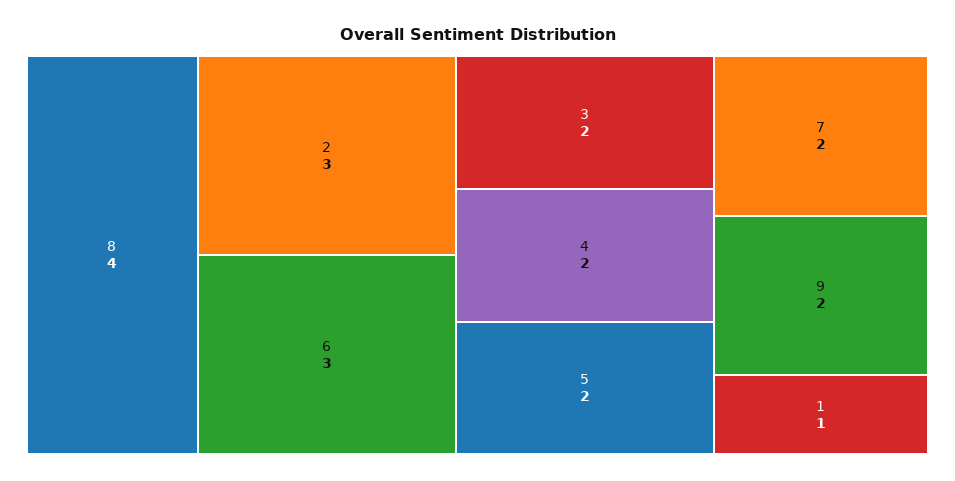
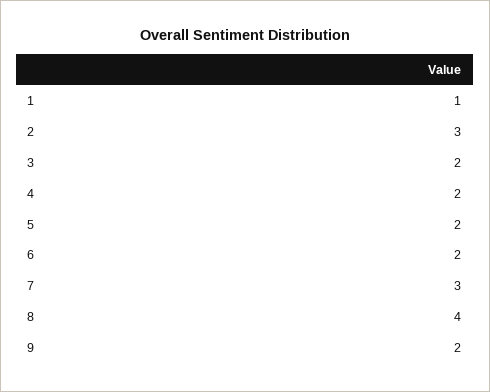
  {
    "8": 4,
    "2": 3,
-   "6": 3,
+   "6": 2,
    "3": 2,
    "4": 2,
    "5": 2,
-   "7": 2,
+   "7": 3,
    "9": 2,
    "1": 1
  }

